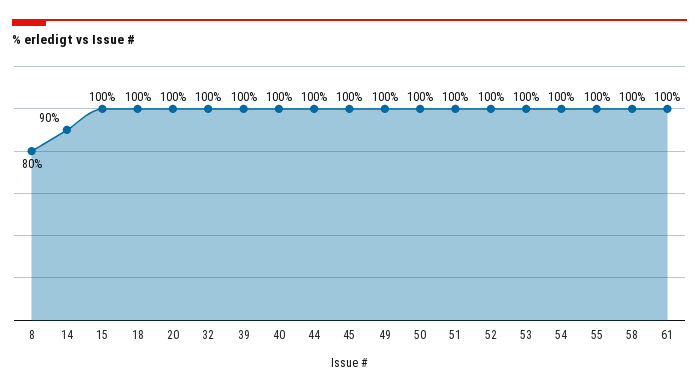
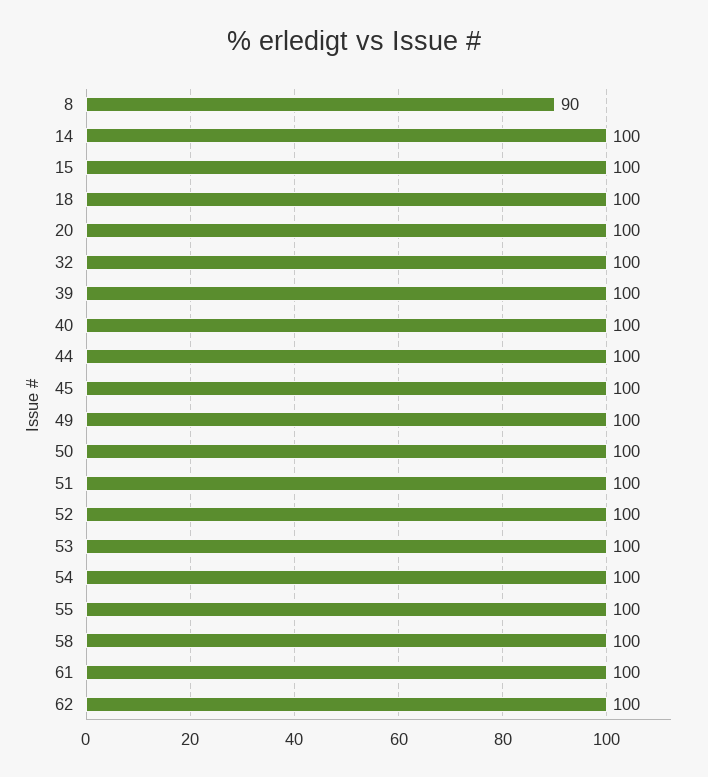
  {
-   "8": 80,
+   "8": 90,
-   "14": 90,
+   "14": 100,
    "15": 100,
    "18": 100,
    "20": 100,
    "32": 100,
    "39": 100,
    "40": 100,
    "44": 100,
    "45": 100,
    "49": 100,
    "50": 100,
    "51": 100,
    "52": 100,
    "53": 100,
    "54": 100,
    "55": 100,
    "58": 100,
-   "61": 100
+   "61": 100,
+   "62": 100
  }

